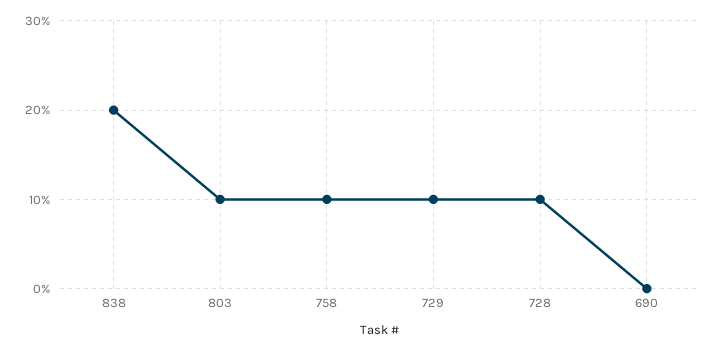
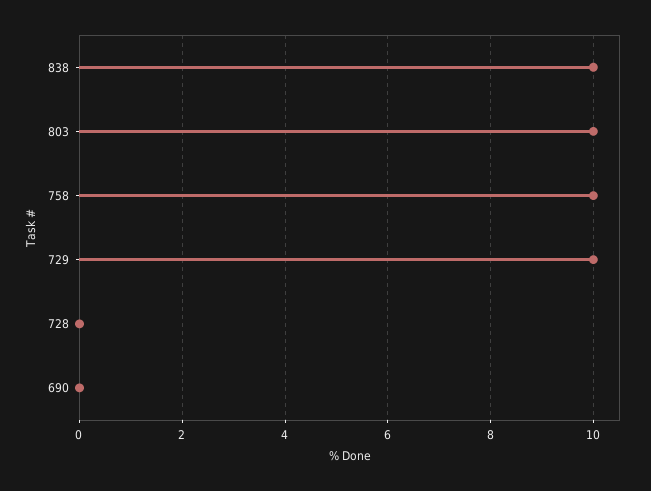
  {
-   "838": 20,
+   "838": 10,
    "803": 10,
    "758": 10,
    "729": 10,
-   "728": 10,
+   "728": 0,
    "690": 0
  }

